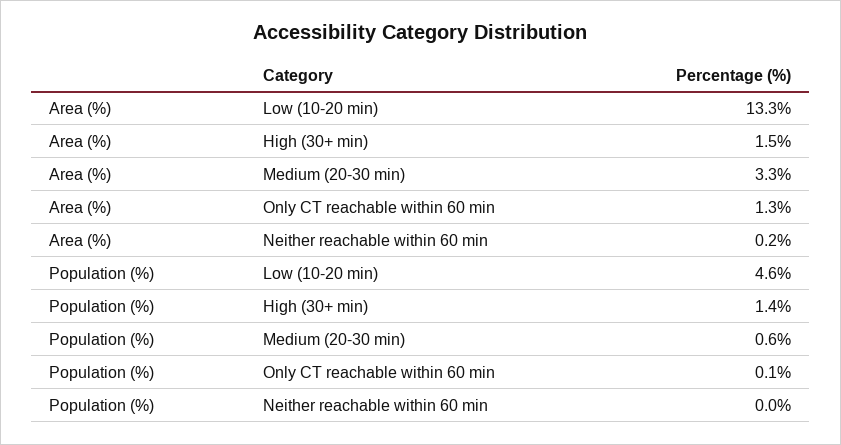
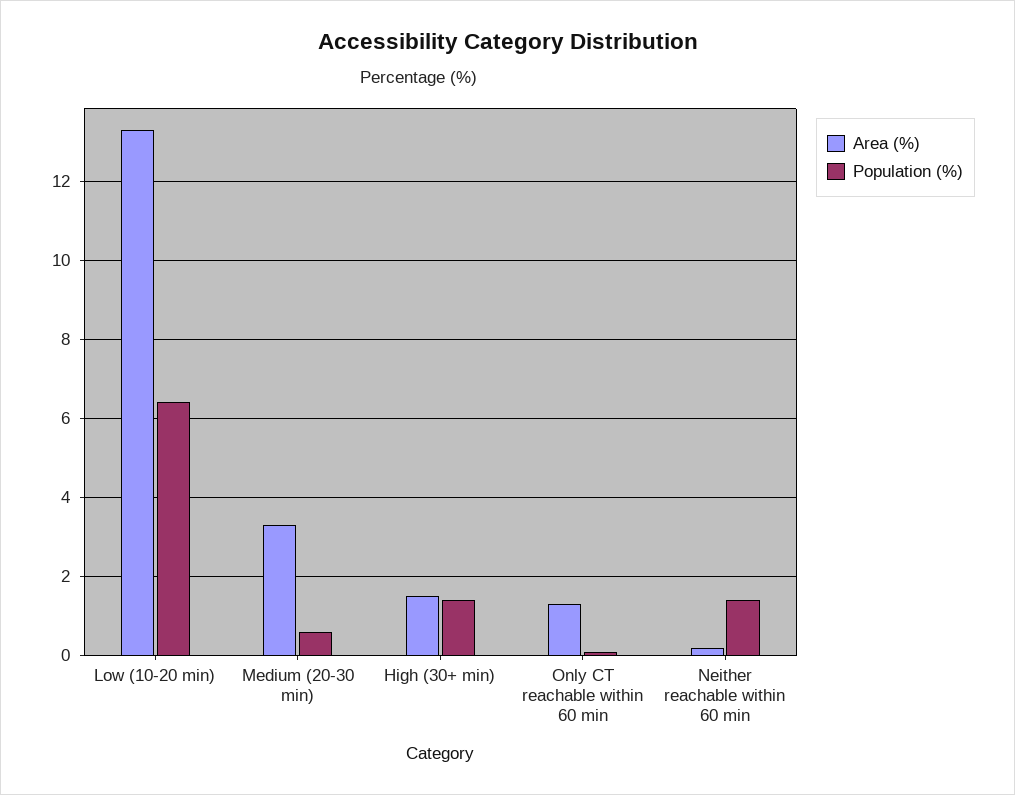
  {
    "Area (%)": {
      "Low (10-20 min)": 13.3,
      "High (30+ min)": 1.5,
      "Medium (20-30 min)": 3.3,
      "Only CT reachable within 60 min": 1.3,
      "Neither reachable within 60 min": 0.2
    },
    "Population (%)": {
-     "Low (10-20 min)": 4.6,
+     "Low (10-20 min)": 6.5,
      "High (30+ min)": 1.4,
      "Medium (20-30 min)": 0.6,
      "Only CT reachable within 60 min": 0.1,
-     "Neither reachable within 60 min": 0
+     "Neither reachable within 60 min": 1.5
    }
  }

